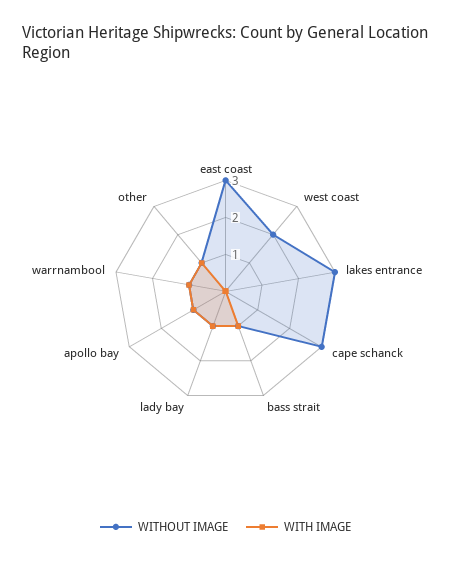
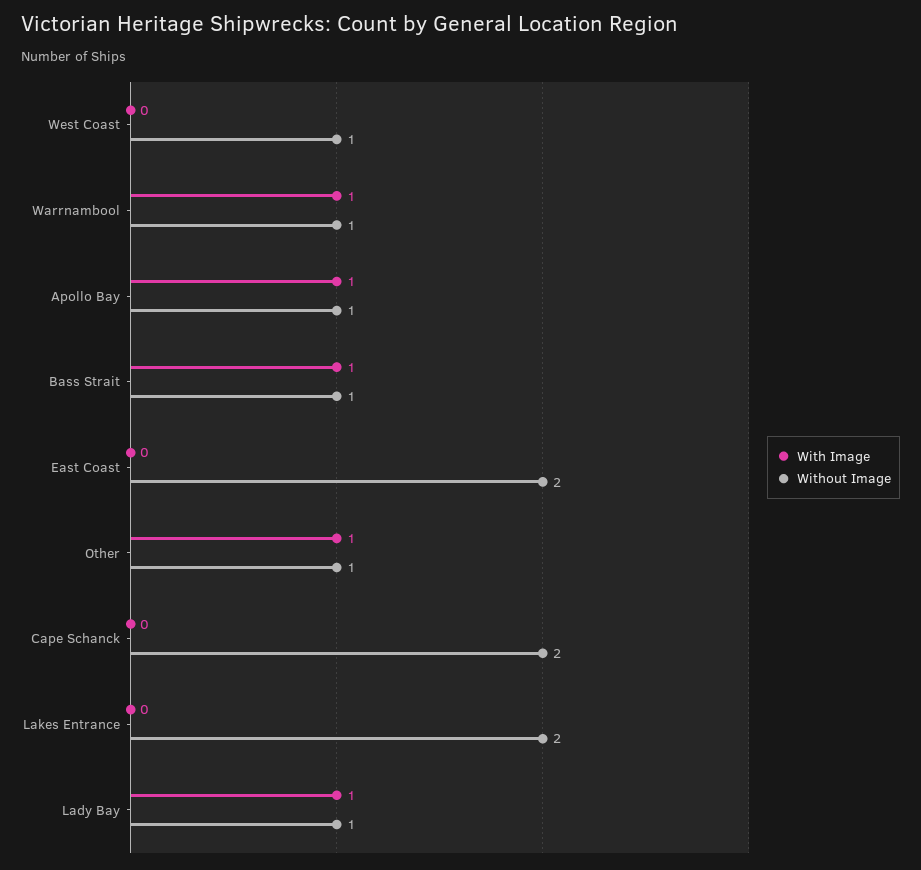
  {
    "WITHOUT IMAGE": {
-     "east coast": 3,
+     "east coast": 2,
-     "west coast": 2,
+     "west coast": 1,
-     "lakes entrance": 3,
+     "lakes entrance": 2,
-     "cape schanck": 3,
+     "cape schanck": 2,
      "bass strait": 1,
      "lady bay": 1,
      "apollo bay": 1,
      "warrnambool": 1,
      "other": 1
    },
    "WITH IMAGE": {
      "east coast": 0,
      "west coast": 0,
      "lakes entrance": 0,
      "cape schanck": 0,
      "bass strait": 1,
      "lady bay": 1,
      "apollo bay": 1,
      "warrnambool": 1,
      "other": 1
    }
  }

